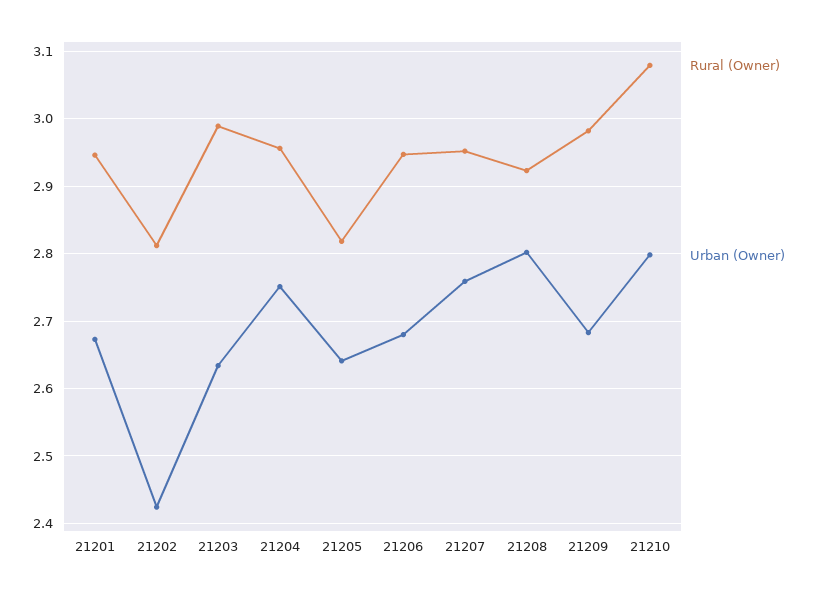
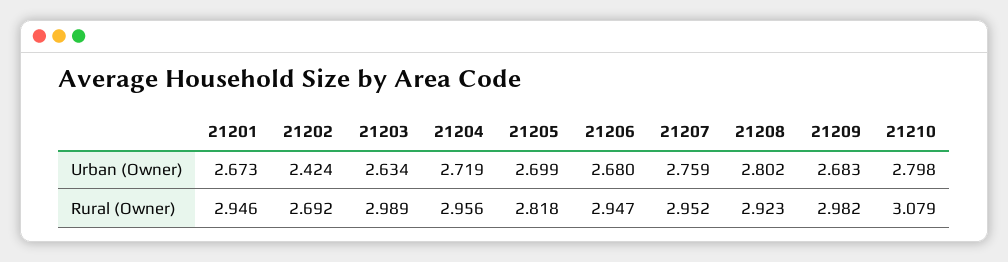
  {
    "Rural (Owner)": {
      "21201": 2.946,
-     "21202": 2.81,
+     "21202": 2.692,
      "21203": 2.989,
      "21204": 2.956,
      "21205": 2.818,
      "21206": 2.947,
      "21207": 2.952,
      "21208": 2.923,
      "21209": 2.982,
      "21210": 3.079
    },
    "Urban (Owner)": {
      "21201": 2.673,
      "21202": 2.424,
      "21203": 2.634,
-     "21204": 2.75,
+     "21204": 2.719,
-     "21205": 2.64,
+     "21205": 2.699,
      "21206": 2.68,
      "21207": 2.759,
      "21208": 2.802,
      "21209": 2.683,
      "21210": 2.798
    }
  }

